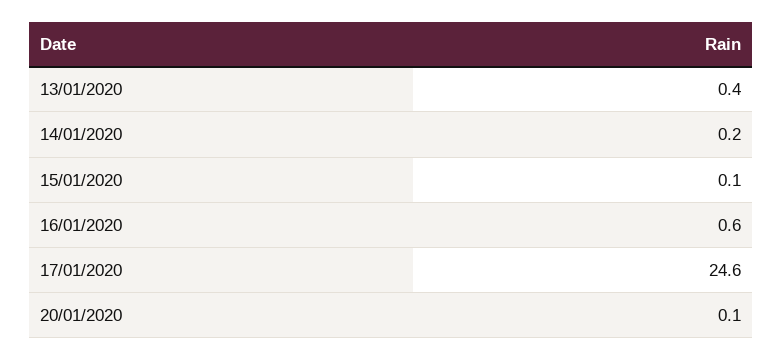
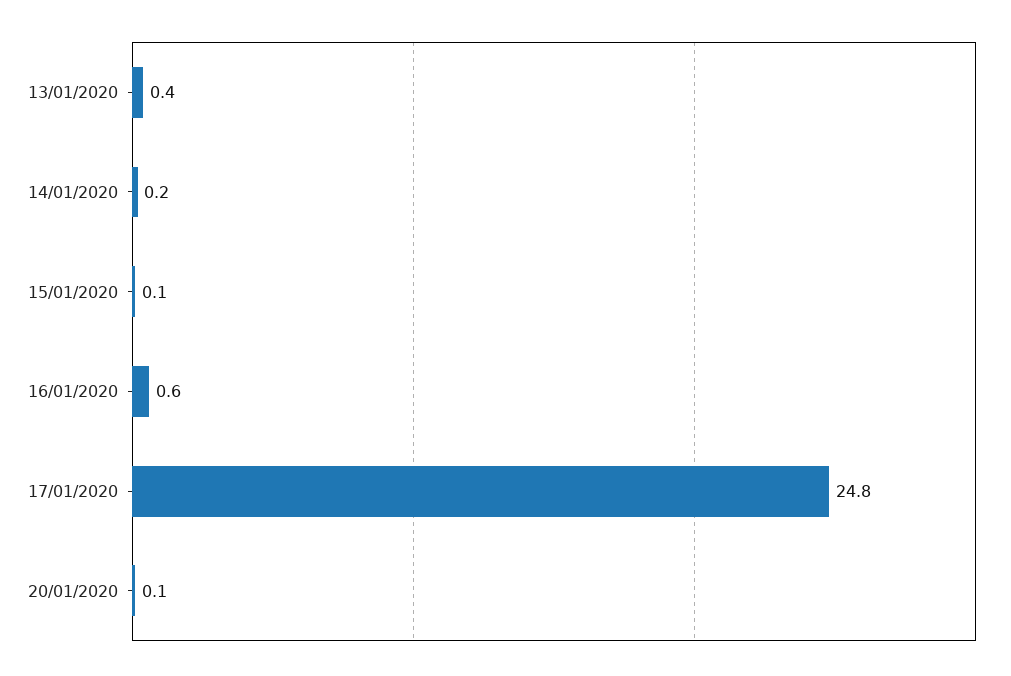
  {
    "13/01/2020": 0.4,
    "14/01/2020": 0.2,
    "15/01/2020": 0.1,
    "16/01/2020": 0.6,
-   "17/01/2020": 24.6,
+   "17/01/2020": 24.8,
    "20/01/2020": 0.1
  }

